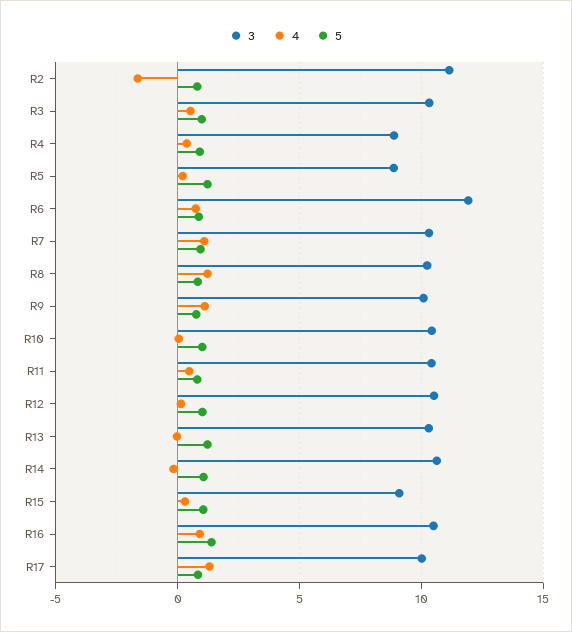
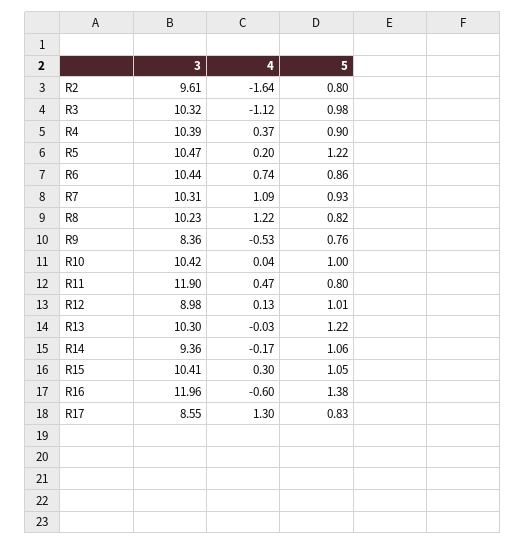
  {
    "3": {
-     "R2": 11,
+     "R2": 9.61,
      "R3": 10.32,
-     "R4": 9,
+     "R4": 10.39,
-     "R5": 9,
+     "R5": 10.47,
-     "R6": 12,
+     "R6": 10.44,
      "R7": 10.31,
      "R8": 10.23,
-     "R9": 10,
+     "R9": 8.36,
      "R10": 10.42,
-     "R11": 10.5,
+     "R11": 11.9,
-     "R12": 10.5,
+     "R12": 8.98,
      "R13": 10.3,
-     "R14": 10.5,
+     "R14": 9.36,
-     "R15": 9,
+     "R15": 10.41,
-     "R16": 10.5,
+     "R16": 11.96,
-     "R17": 10
+     "R17": 8.55
    },
    "4": {
      "R2": -1.64,
-     "R3": 0.5,
+     "R3": -1.12,
      "R4": 0.37,
      "R5": 0.2,
      "R6": 0.74,
      "R7": 1.09,
      "R8": 1.22,
-     "R9": 1,
+     "R9": -0.53,
      "R10": 0.04,
      "R11": 0.47,
      "R12": 0.13,
      "R13": -0.03,
      "R14": -0.17,
      "R15": 0.3,
-     "R16": 1,
+     "R16": -0.6,
      "R17": 1.3
    },
    "5": {
      "R2": 0.8,
      "R3": 0.98,
      "R4": 0.9,
      "R5": 1.22,
      "R6": 0.86,
      "R7": 0.93,
      "R8": 0.82,
      "R9": 0.76,
      "R10": 1,
      "R11": 0.8,
      "R12": 1.01,
      "R13": 1.22,
      "R14": 1.06,
      "R15": 1.05,
      "R16": 1.38,
      "R17": 0.83
    }
  }

